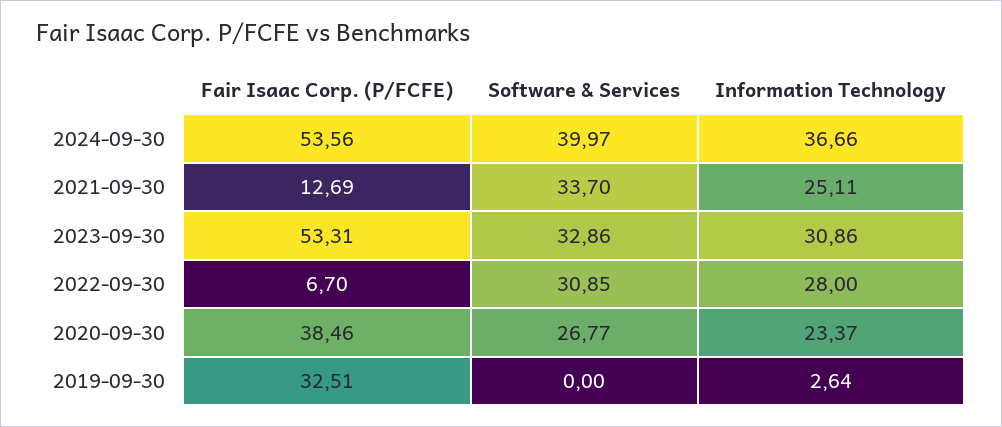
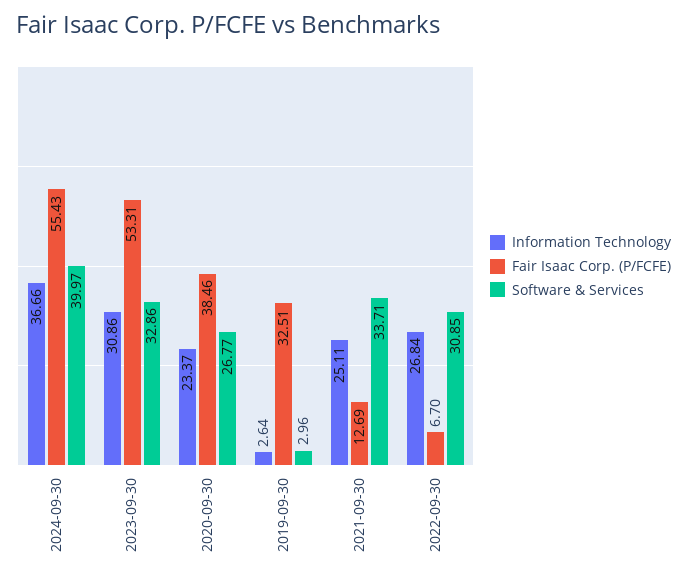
  {
    "Fair Isaac Corp. (P/FCFE)": {
-     "2024-09-30": 53.56,
+     "2024-09-30": 55.43,
      "2021-09-30": 12.69,
      "2023-09-30": 53.31,
      "2022-09-30": 6.7,
      "2020-09-30": 38.46,
      "2019-09-30": 32.51
    },
    "Software & Services": {
      "2024-09-30": 39.97,
-     "2021-09-30": 33.7,
+     "2021-09-30": 33.71,
      "2023-09-30": 32.86,
      "2022-09-30": 30.85,
      "2020-09-30": 26.77,
-     "2019-09-30": 0
+     "2019-09-30": 2.96
    },
    "Information Technology": {
      "2024-09-30": 36.66,
      "2021-09-30": 25.11,
      "2023-09-30": 30.86,
-     "2022-09-30": 28,
+     "2022-09-30": 26.84,
      "2020-09-30": 23.37,
      "2019-09-30": 2.64
    }
  }

